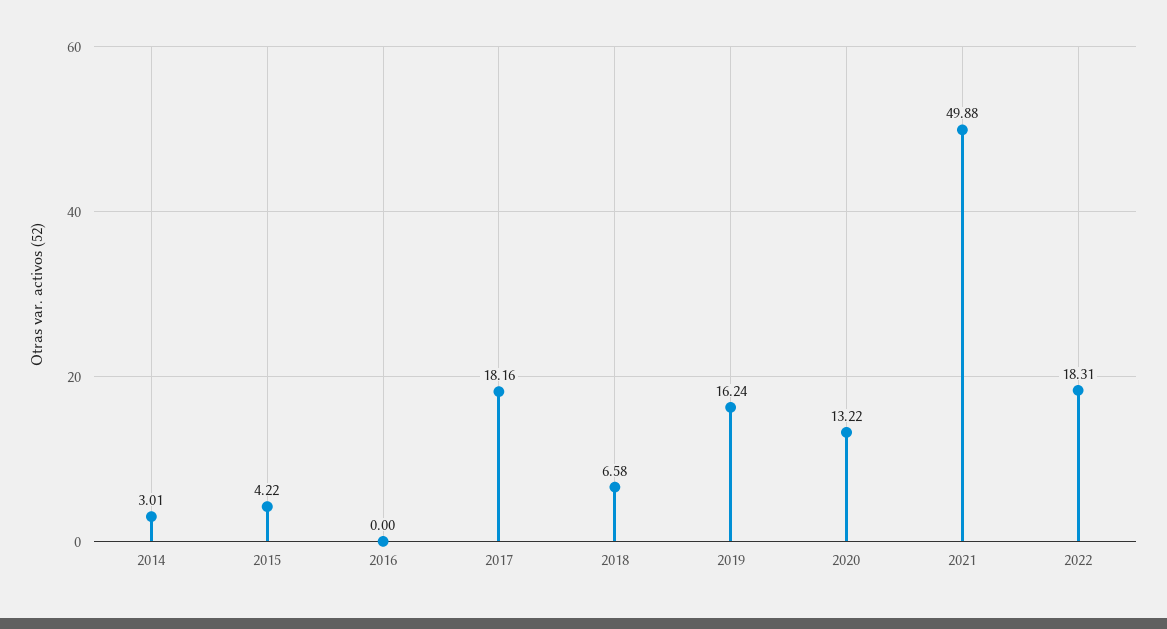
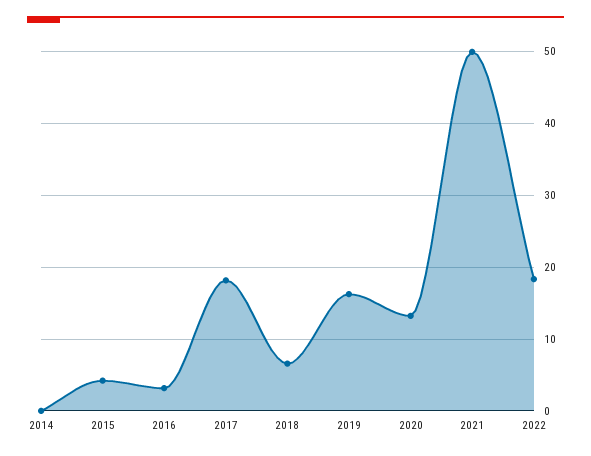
  {
-   "2014": 3.01,
+   "2014": 0,
    "2015": 4.22,
-   "2016": 0,
+   "2016": 3,
    "2017": 18.16,
    "2018": 6.58,
    "2019": 16.24,
    "2020": 13.22,
    "2021": 49.88,
    "2022": 18.31
  }

